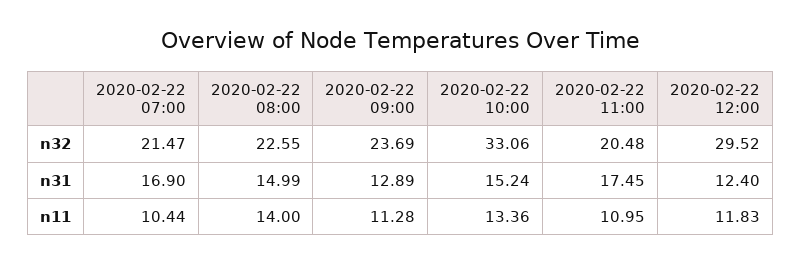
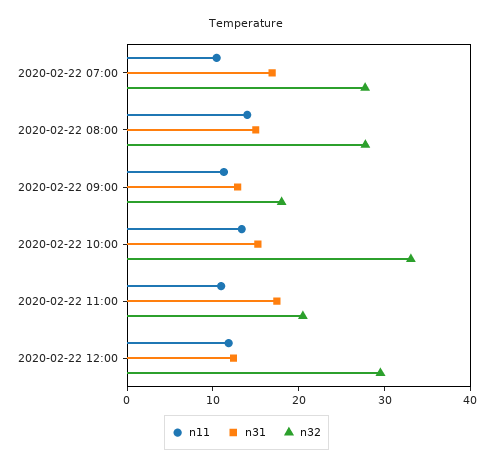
  {
    "n32": {
-     "2020-02-22 07:00": 21.47,
+     "2020-02-22 07:00": 28,
-     "2020-02-22 08:00": 22.55,
+     "2020-02-22 08:00": 28,
-     "2020-02-22 09:00": 23.69,
+     "2020-02-22 09:00": 18,
      "2020-02-22 10:00": 33.06,
      "2020-02-22 11:00": 20.48,
      "2020-02-22 12:00": 29.52
    },
    "n31": {
      "2020-02-22 07:00": 16.9,
      "2020-02-22 08:00": 14.99,
      "2020-02-22 09:00": 12.89,
      "2020-02-22 10:00": 15.24,
      "2020-02-22 11:00": 17.45,
      "2020-02-22 12:00": 12.4
    },
    "n11": {
      "2020-02-22 07:00": 10.44,
      "2020-02-22 08:00": 14,
      "2020-02-22 09:00": 11.28,
      "2020-02-22 10:00": 13.36,
      "2020-02-22 11:00": 10.95,
      "2020-02-22 12:00": 11.83
    }
  }

